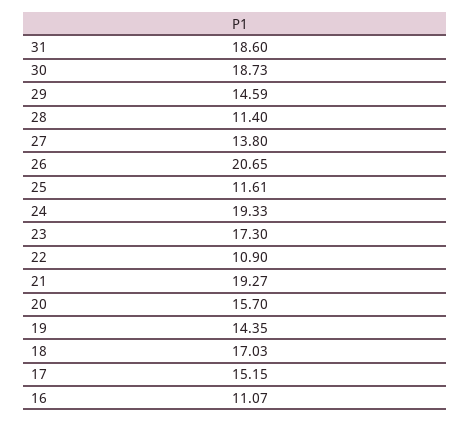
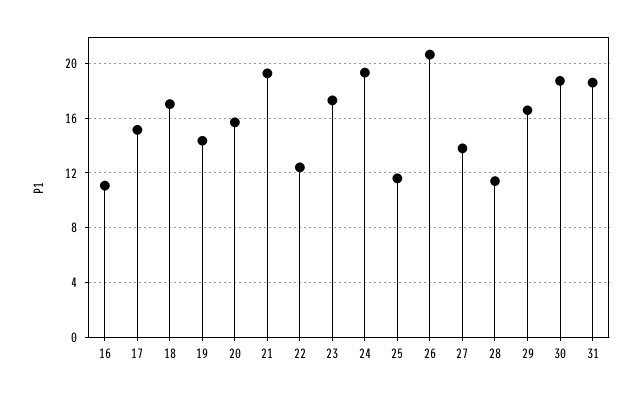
  {
    "31": 18.6,
    "30": 18.73,
-   "29": 14.59,
+   "29": 16.5,
    "28": 11.4,
    "27": 13.8,
    "26": 20.65,
    "25": 11.61,
    "24": 19.33,
    "23": 17.3,
-   "22": 10.9,
+   "22": 12.5,
    "21": 19.27,
    "20": 15.7,
    "19": 14.35,
    "18": 17.03,
    "17": 15.15,
    "16": 11.07
  }

